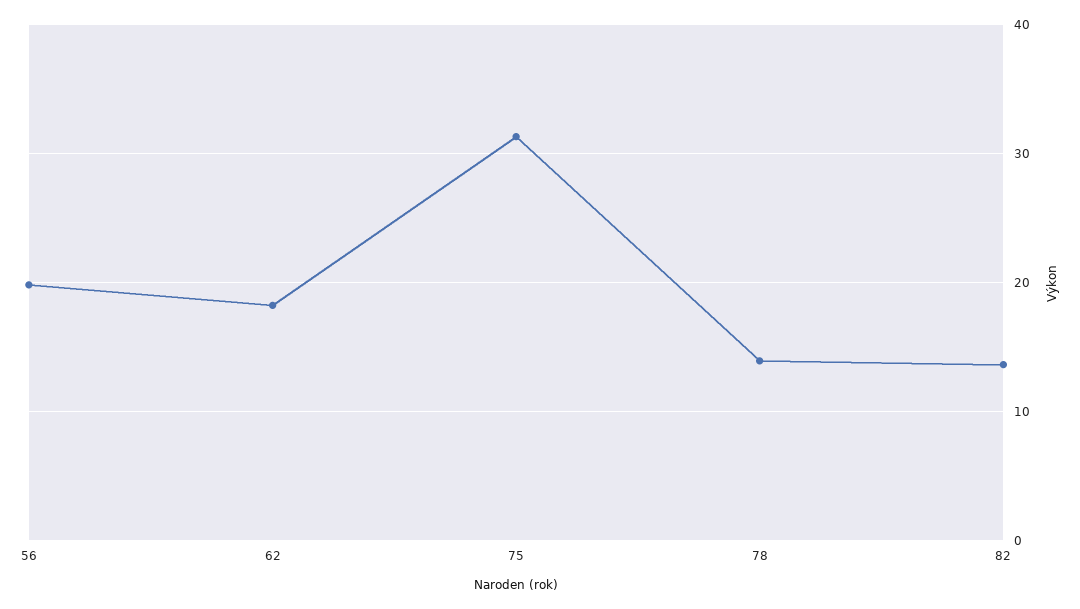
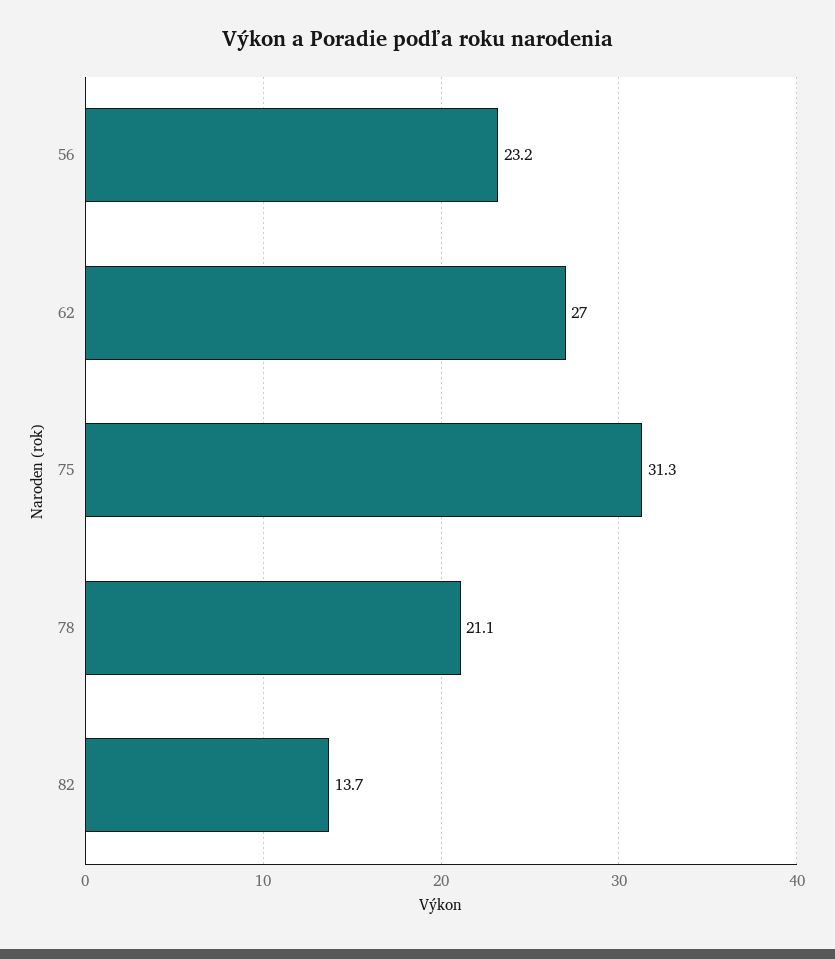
  {
-   "56": 20,
+   "56": 23.2,
-   "62": 18,
+   "62": 27,
    "75": 31.3,
-   "78": 14,
+   "78": 21.1,
    "82": 13.7
  }

